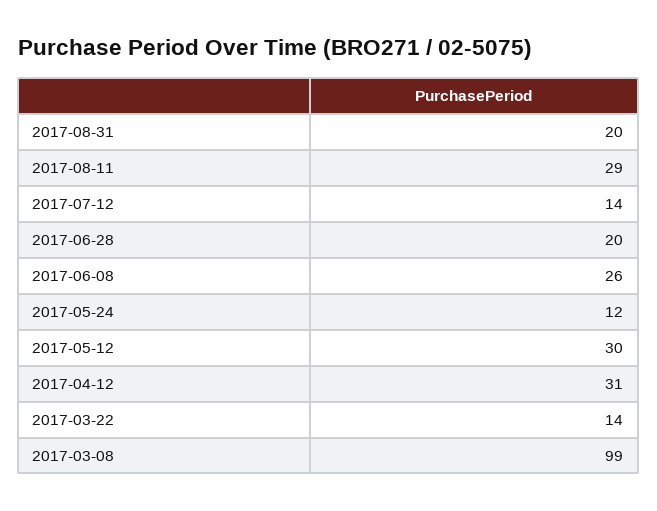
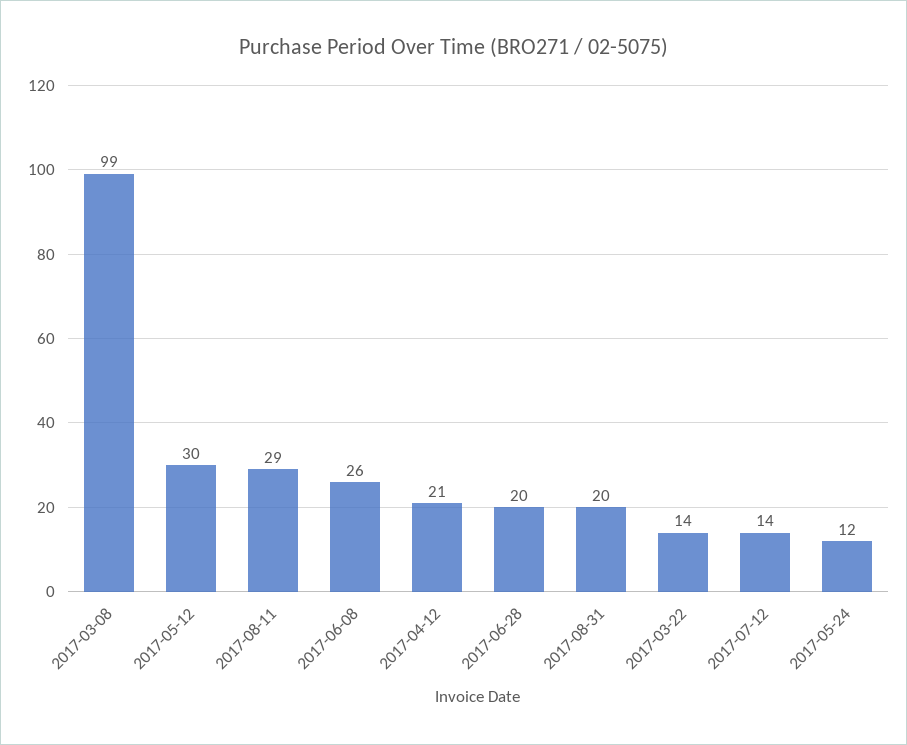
  {
    "2017-08-31": 20,
    "2017-08-11": 29,
    "2017-07-12": 14,
    "2017-06-28": 20,
    "2017-06-08": 26,
    "2017-05-24": 12,
    "2017-05-12": 30,
-   "2017-04-12": 31,
+   "2017-04-12": 21,
    "2017-03-22": 14,
    "2017-03-08": 99
  }

